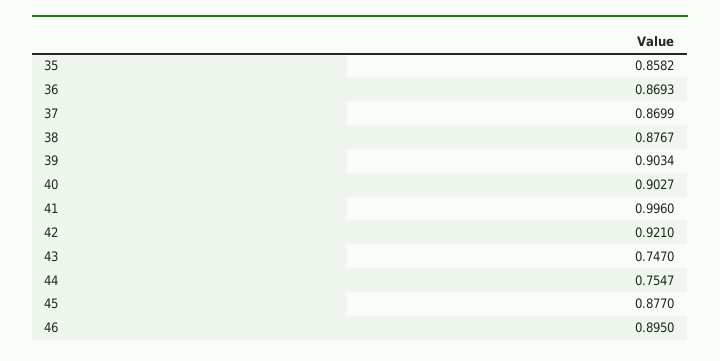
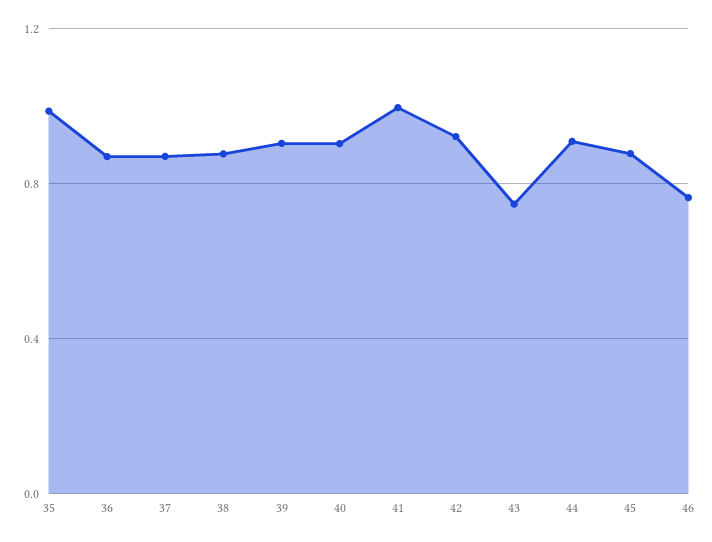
  {
-   "35": 0.8582,
+   "35": 1,
    "36": 0.8693,
    "37": 0.8699,
    "38": 0.8767,
    "39": 0.9034,
    "40": 0.9027,
    "41": 0.996,
    "42": 0.921,
    "43": 0.747,
-   "44": 0.7547,
+   "44": 0.9,
    "45": 0.877,
-   "46": 0.895
+   "46": 0.75
  }

